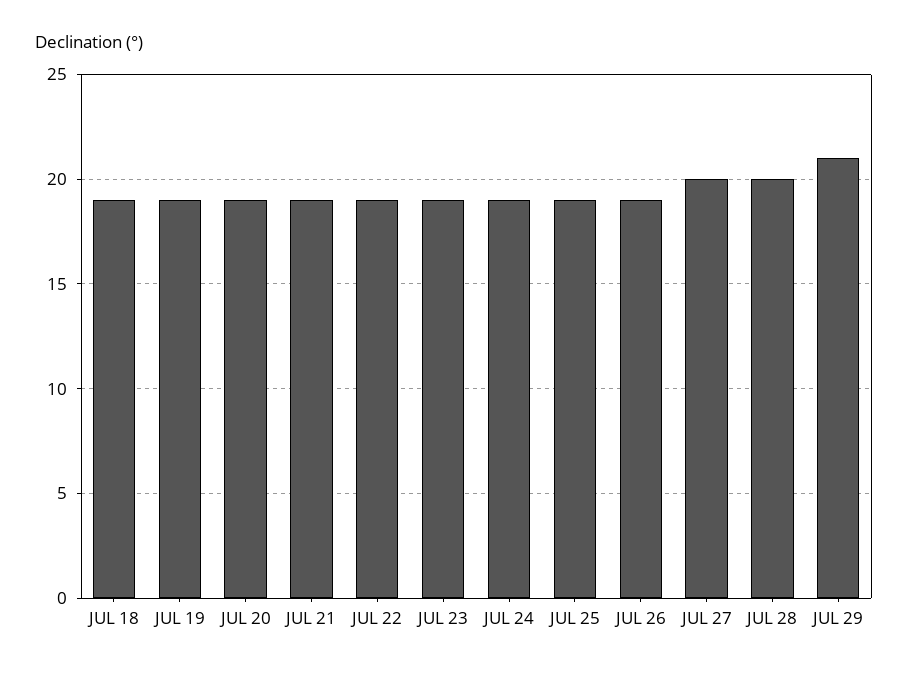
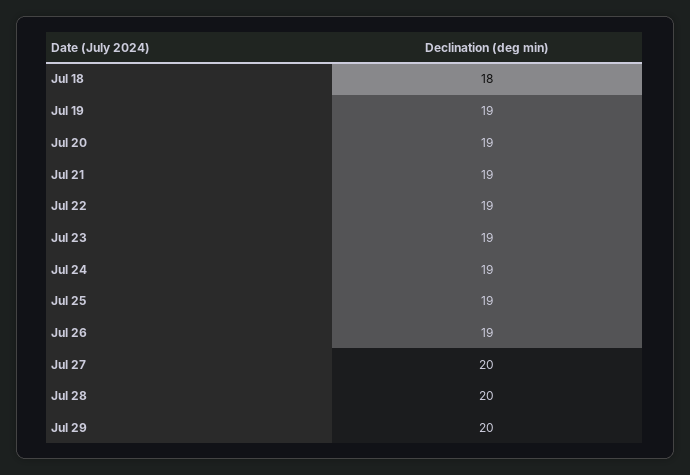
  {
-   "JUL 18": 19,
+   "JUL 18": 18,
    "JUL 19": 19,
    "JUL 20": 19,
    "JUL 21": 19,
    "JUL 22": 19,
    "JUL 23": 19,
    "JUL 24": 19,
    "JUL 25": 19,
    "JUL 26": 19,
    "JUL 27": 20,
    "JUL 28": 20,
-   "JUL 29": 21
+   "JUL 29": 20
  }

